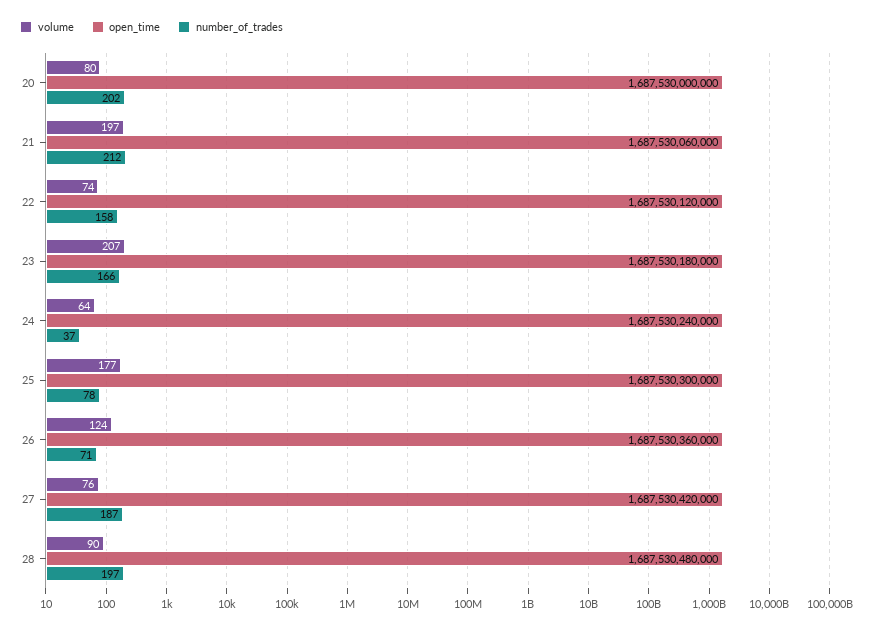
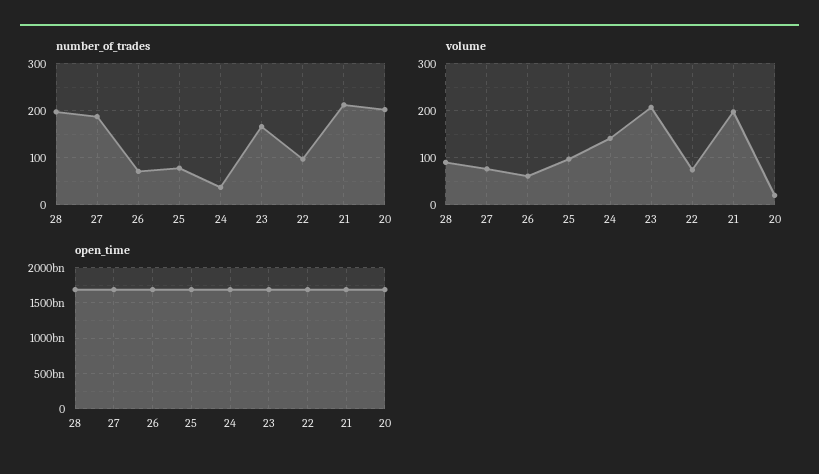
  {
    "volume": {
-     "20": 80,
+     "20": 20,
      "21": 197,
      "22": 74,
      "23": 207,
-     "24": 64,
+     "24": 140,
-     "25": 177,
+     "25": 100,
-     "26": 124,
+     "26": 60,
      "27": 76,
      "28": 90
    },
    "open_time": {
      "20": 1687530000000,
      "21": 1687530060000,
      "22": 1687530120000,
      "23": 1687530180000,
      "24": 1687530240000,
      "25": 1687530300000,
      "26": 1687530360000,
      "27": 1687530420000,
      "28": 1687530480000
    },
    "number_of_trades": {
      "20": 202,
      "21": 212,
-     "22": 158,
+     "22": 100,
      "23": 166,
      "24": 37,
      "25": 78,
      "26": 71,
      "27": 187,
      "28": 197
    }
  }

